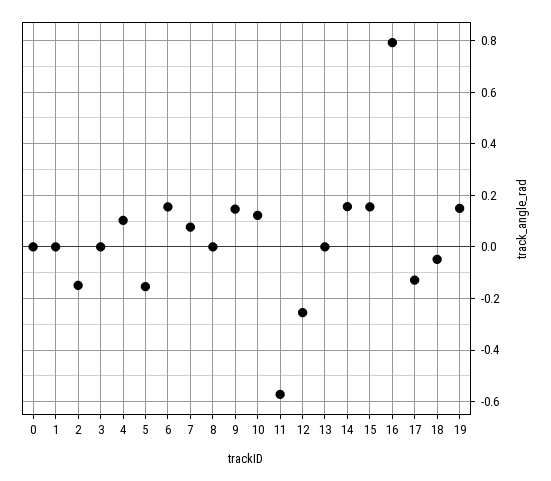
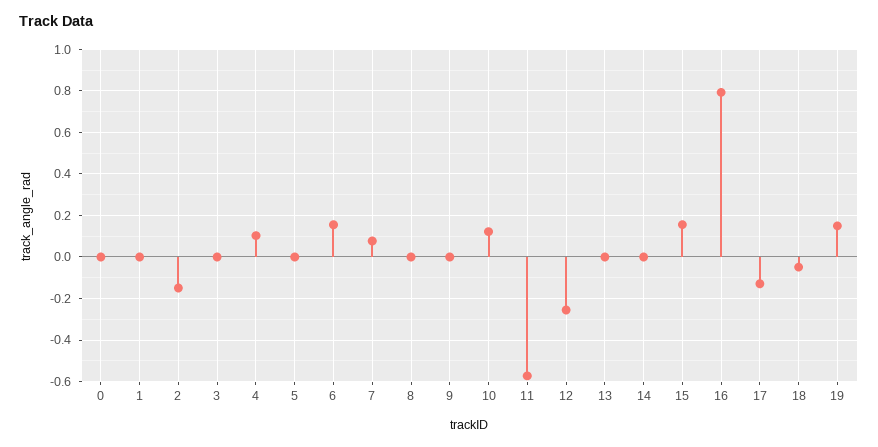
  {
    "0": 0,
    "1": 0,
    "2": -0.15,
    "3": 0,
    "4": 0.1,
-   "5": -0.15,
+   "5": 0,
    "6": 0.15,
    "7": 0.075,
    "8": 0,
-   "9": 0.15,
+   "9": 0,
    "10": 0.125,
    "11": -0.575,
    "12": -0.25,
    "13": 0,
-   "14": 0.15,
+   "14": 0,
    "15": 0.15,
    "16": 0.8,
    "17": -0.125,
    "18": -0.05,
    "19": 0.15
  }

